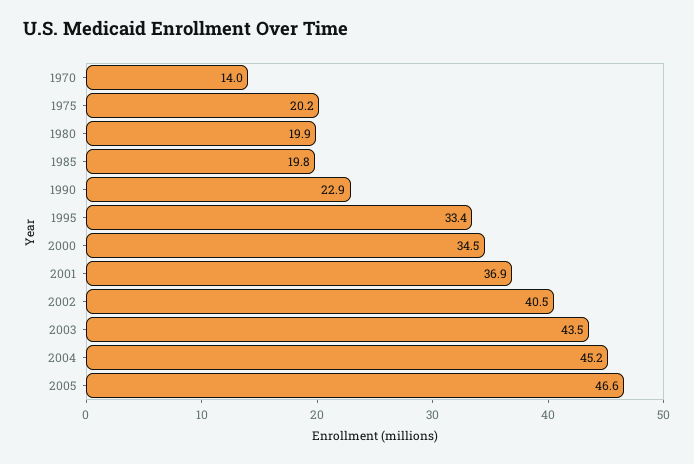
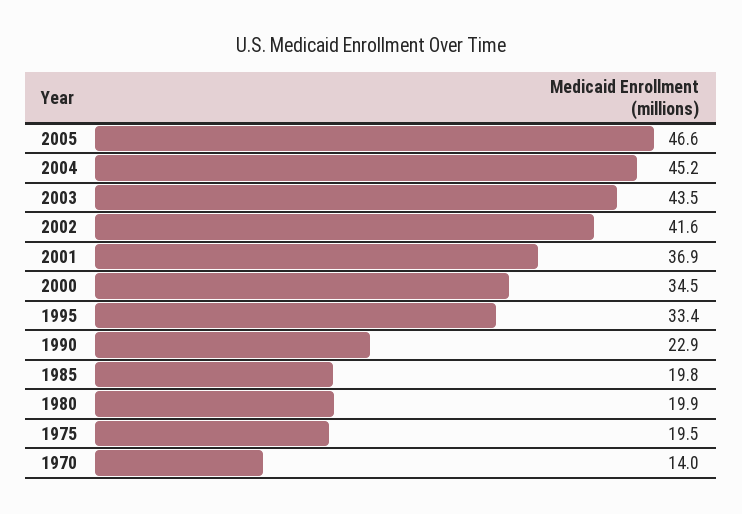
  {
    "1970": 14,
-   "1975": 20.2,
+   "1975": 19.5,
    "1980": 19.9,
    "1985": 19.8,
    "1990": 22.9,
    "1995": 33.4,
    "2000": 34.5,
    "2001": 36.9,
-   "2002": 40.5,
+   "2002": 41.6,
    "2003": 43.5,
    "2004": 45.2,
    "2005": 46.6
  }

